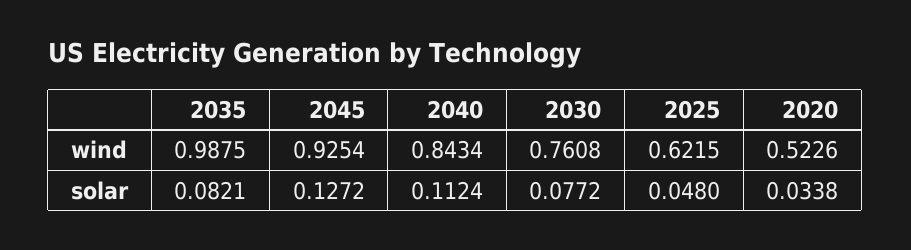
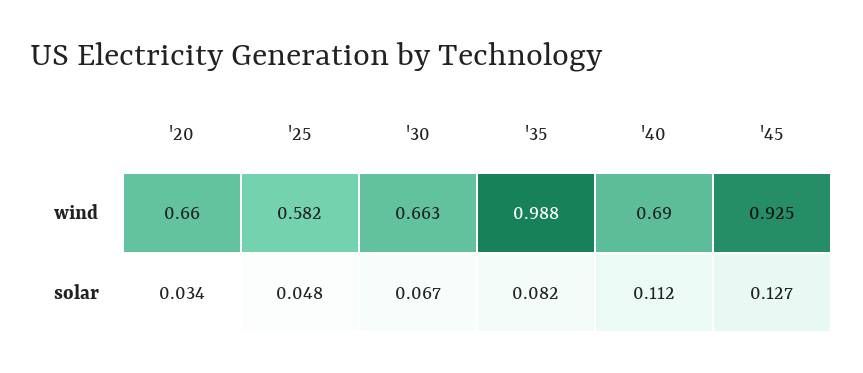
  {
    "2035": {
      "wind": 0.9875,
      "solar": 0.0821
    },
    "2045": {
      "wind": 0.9254,
      "solar": 0.1272
    },
    "2040": {
-     "wind": 0.8434,
+     "wind": 0.69,
      "solar": 0.1124
    },
    "2030": {
-     "wind": 0.7608,
+     "wind": 0.663,
-     "solar": 0.0772
+     "solar": 0.067
    },
    "2025": {
-     "wind": 0.6215,
+     "wind": 0.582,
      "solar": 0.048
    },
    "2020": {
-     "wind": 0.5226,
+     "wind": 0.66,
      "solar": 0.0338
    }
  }

